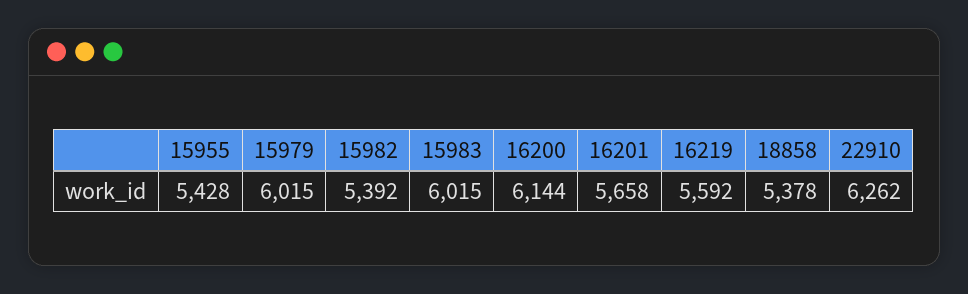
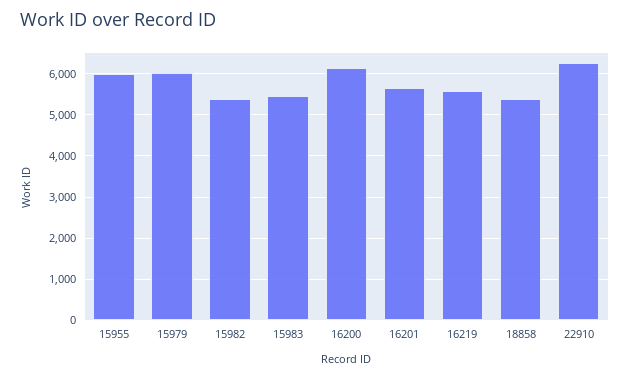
  {
-   "15955": 5428,
+   "15955": 6000,
    "15979": 6015,
    "15982": 5392,
-   "15983": 6015,
+   "15983": 5400,
    "16200": 6144,
    "16201": 5658,
    "16219": 5592,
    "18858": 5378,
    "22910": 6262
  }

